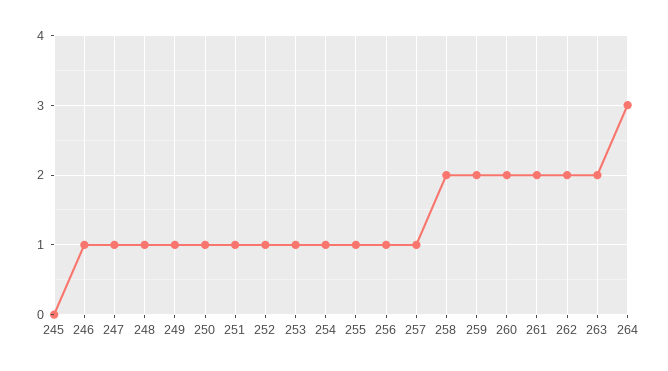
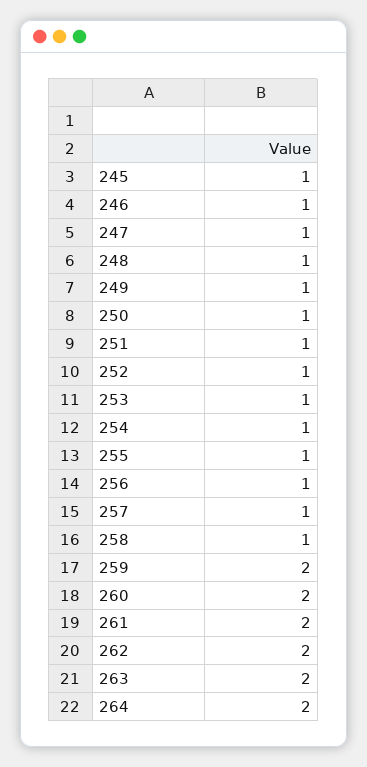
  {
-   "245": 0,
+   "245": 1,
    "246": 1,
    "247": 1,
    "248": 1,
    "249": 1,
    "250": 1,
    "251": 1,
    "252": 1,
    "253": 1,
    "254": 1,
    "255": 1,
    "256": 1,
    "257": 1,
-   "258": 2,
+   "258": 1,
    "259": 2,
    "260": 2,
    "261": 2,
    "262": 2,
    "263": 2,
-   "264": 3
+   "264": 2
  }

